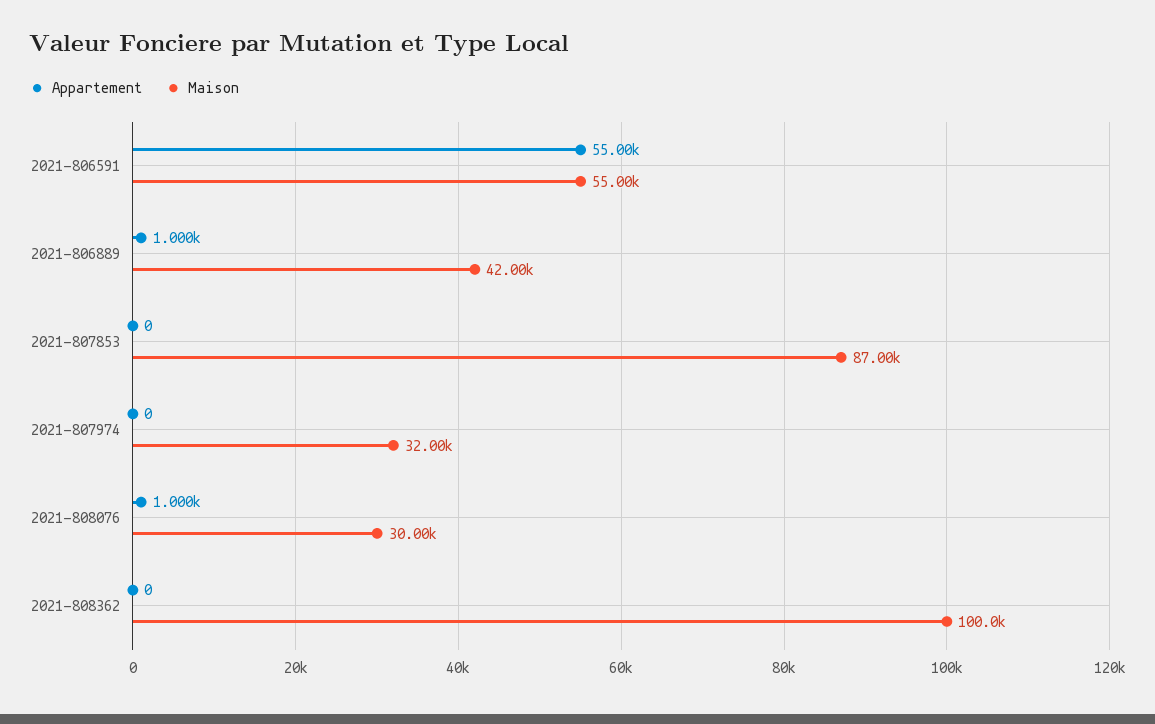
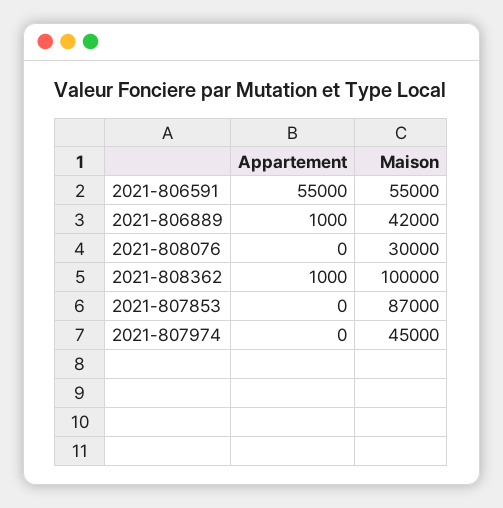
  {
    "Appartement": {
      "2021-806591": 55000,
      "2021-806889": 1000,
      "2021-807853": 0,
      "2021-807974": 0,
-     "2021-808076": 1000,
+     "2021-808076": 0,
-     "2021-808362": 0
+     "2021-808362": 1000
    },
    "Maison": {
      "2021-806591": 55000,
      "2021-806889": 42000,
      "2021-807853": 87000,
-     "2021-807974": 32000,
+     "2021-807974": 45000,
      "2021-808076": 30000,
      "2021-808362": 100000
    }
  }

